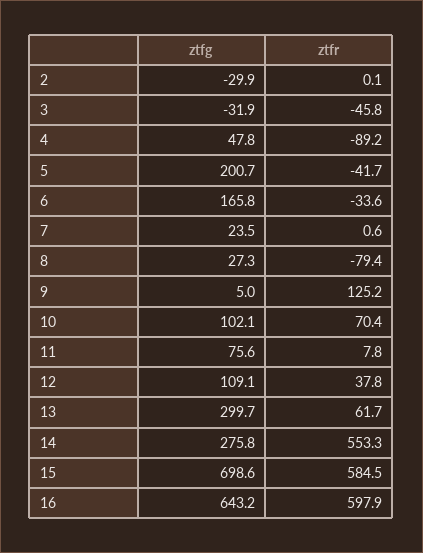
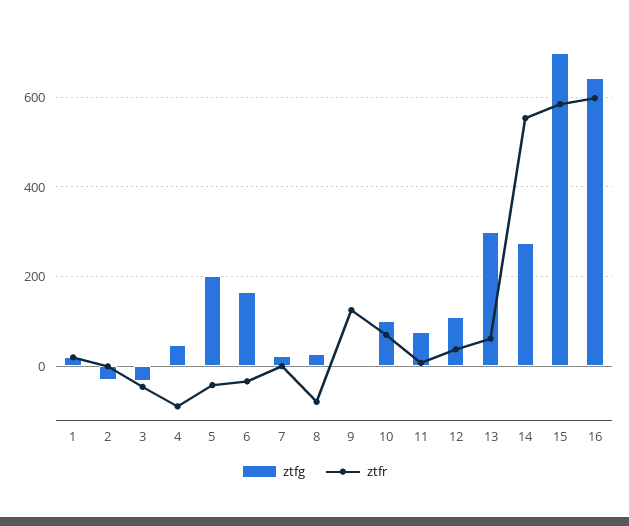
  {
    "ztfg": {
      "2": -29.9,
      "3": -31.9,
      "4": 47.8,
      "5": 200.7,
      "6": 165.8,
      "7": 23.5,
      "8": 27.3,
      "9": 5,
      "10": 102.1,
      "11": 75.6,
      "12": 109.1,
      "13": 299.7,
      "14": 275.8,
      "15": 698.6,
-     "16": 643.2
+     "16": 643.2,
+     "1": 20
    },
    "ztfr": {
      "2": 0.1,
      "3": -45.8,
      "4": -89.2,
      "5": -41.7,
      "6": -33.6,
      "7": 0.6,
      "8": -79.4,
      "9": 125.2,
      "10": 70.4,
      "11": 7.8,
      "12": 37.8,
      "13": 61.7,
      "14": 553.3,
      "15": 584.5,
-     "16": 597.9
+     "16": 597.9,
+     "1": 20
    }
  }

